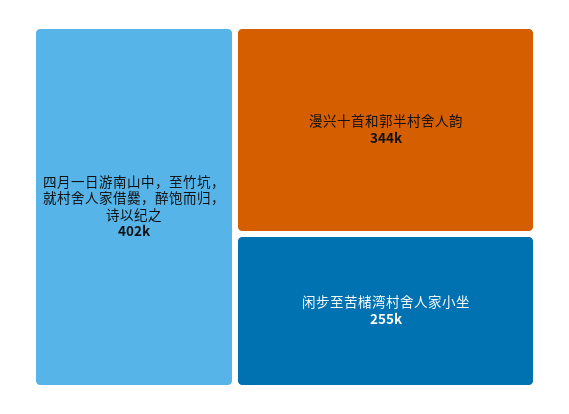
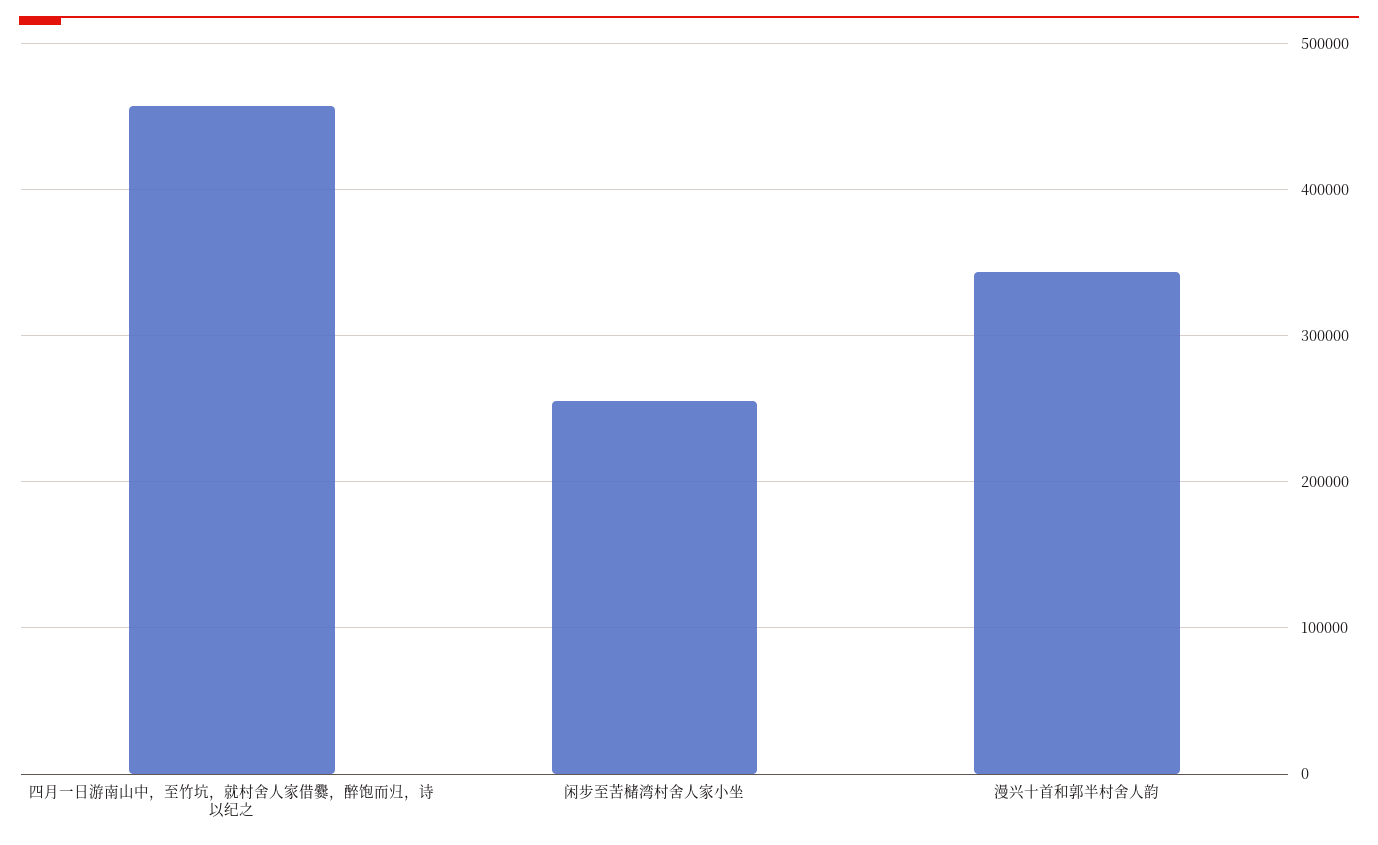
  {
-   "四月一日游南山中，至竹坑，就村舍人家借爨，醉饱而归，诗以纪之": 402000,
+   "四月一日游南山中，至竹坑，就村舍人家借爨，醉饱而归，诗以纪之": 460000,
    "漫兴十首和郭半村舍人韵": 344000,
    "闲步至苦槠湾村舍人家小坐": 255000
  }

